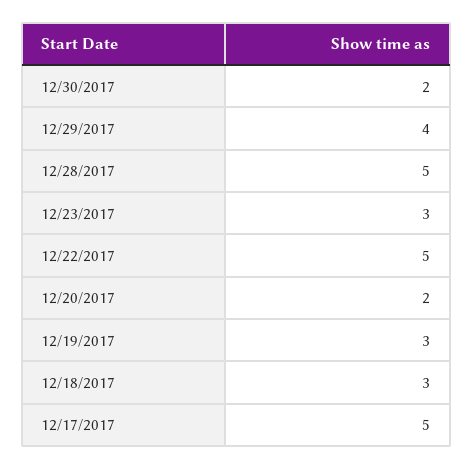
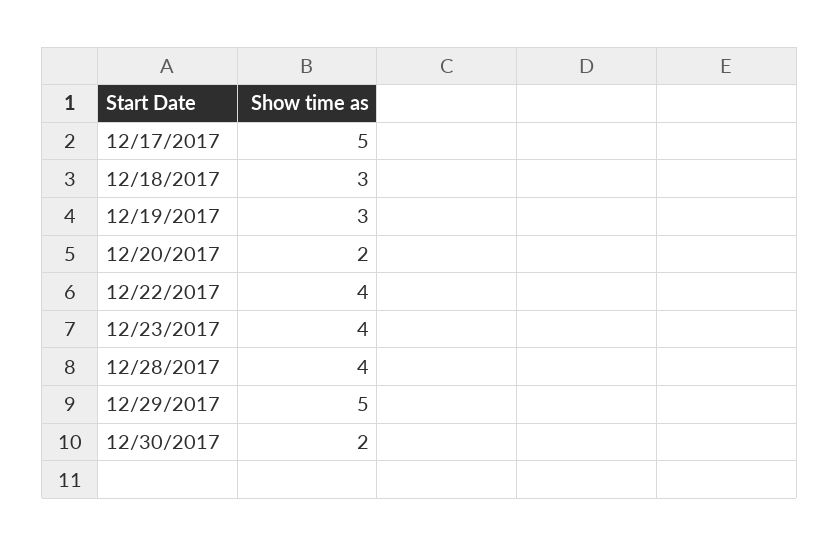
  {
    "12/30/2017": 2,
-   "12/29/2017": 4,
+   "12/29/2017": 5,
-   "12/28/2017": 5,
+   "12/28/2017": 4,
-   "12/23/2017": 3,
+   "12/23/2017": 4,
-   "12/22/2017": 5,
+   "12/22/2017": 4,
    "12/20/2017": 2,
    "12/19/2017": 3,
    "12/18/2017": 3,
    "12/17/2017": 5
  }

